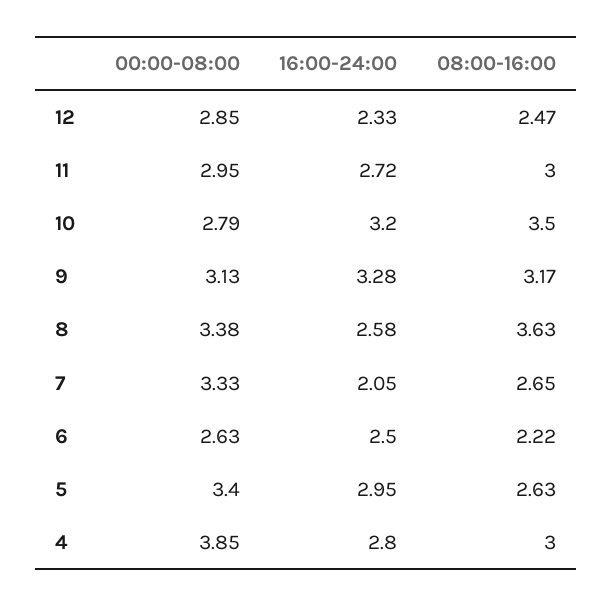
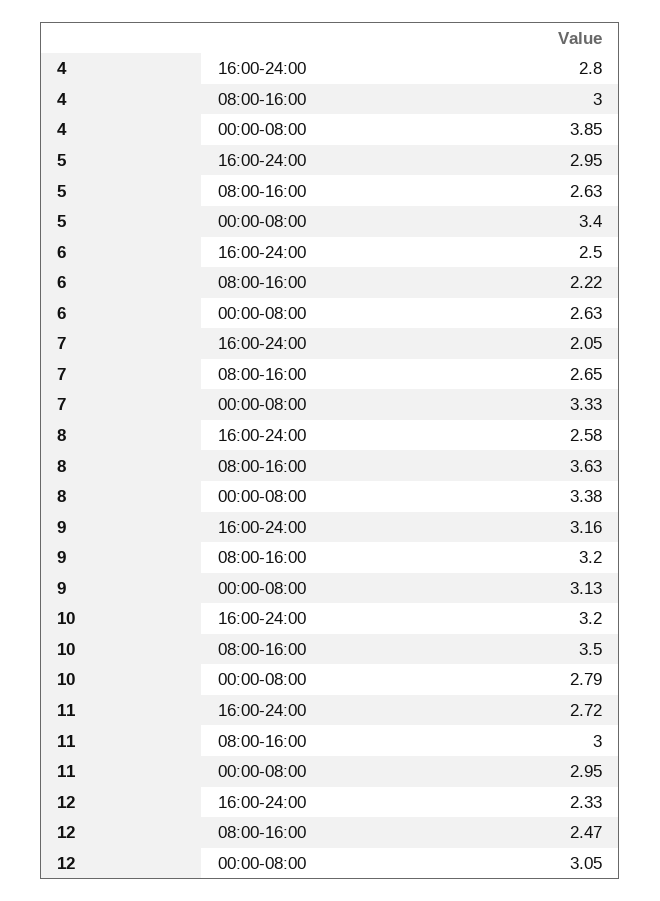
  {
    "00:00-08:00": {
-     "12": 2.85,
+     "12": 3.05,
      "11": 2.95,
      "10": 2.79,
      "9": 3.13,
      "8": 3.38,
      "7": 3.33,
      "6": 2.63,
      "5": 3.4,
      "4": 3.85
    },
    "16:00-24:00": {
      "12": 2.33,
      "11": 2.72,
      "10": 3.2,
-     "9": 3.28,
+     "9": 3.16,
      "8": 2.58,
      "7": 2.05,
      "6": 2.5,
      "5": 2.95,
      "4": 2.8
    },
    "08:00-16:00": {
      "12": 2.47,
      "11": 3,
      "10": 3.5,
-     "9": 3.17,
+     "9": 3.2,
      "8": 3.63,
      "7": 2.65,
      "6": 2.22,
      "5": 2.63,
      "4": 3
    }
  }

